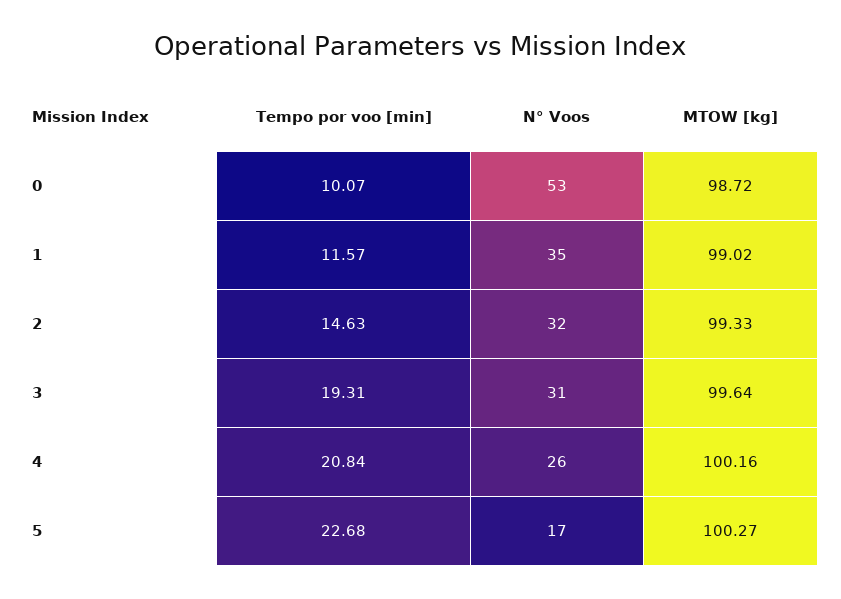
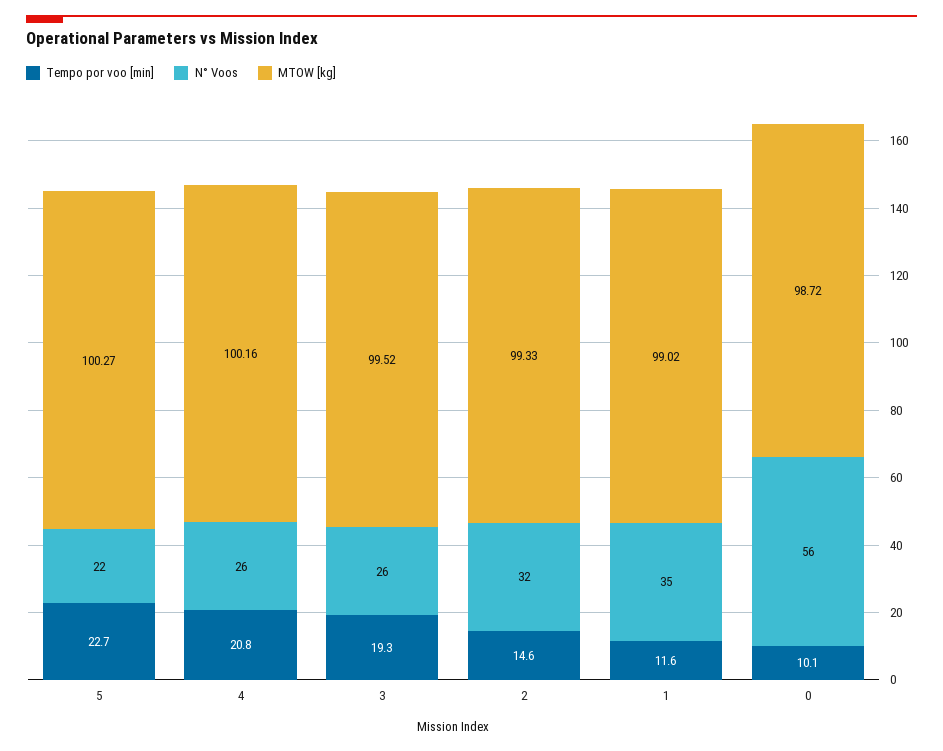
  {
    "Tempo por voo [min]": {
      "0": 10.07,
      "1": 11.57,
      "2": 14.63,
      "3": 19.31,
      "4": 20.84,
      "5": 22.68
    },
    "N° Voos": {
-     "0": 53,
+     "0": 56,
      "1": 35,
      "2": 32,
-     "3": 31,
+     "3": 26,
      "4": 26,
-     "5": 17
+     "5": 22
    },
    "MTOW [kg]": {
      "0": 98.72,
      "1": 99.02,
      "2": 99.33,
-     "3": 99.64,
+     "3": 99.52,
      "4": 100.16,
      "5": 100.27
    }
  }

